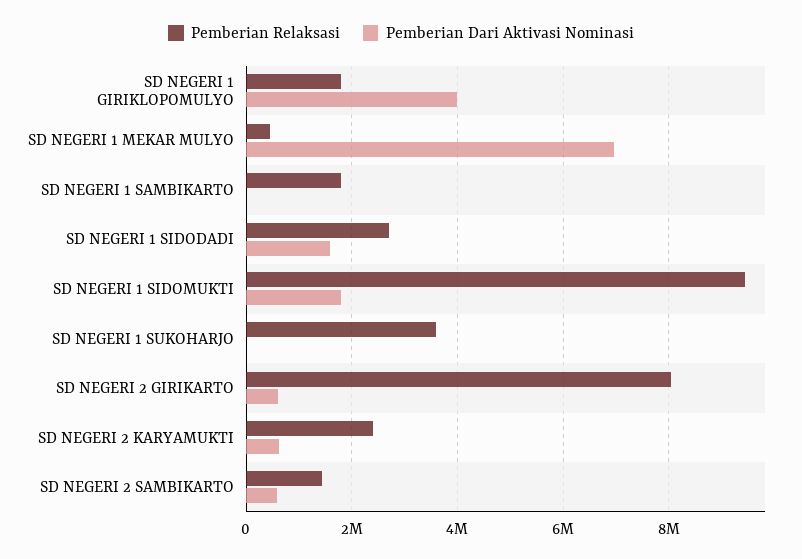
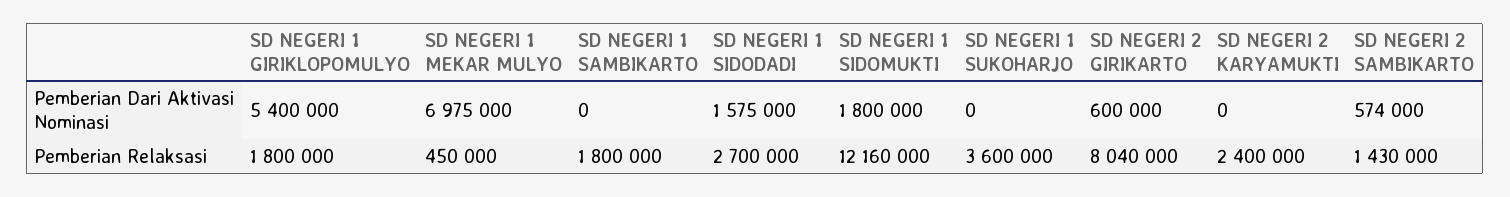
  {
    "Pemberian Relaksasi": {
      "SD NEGERI 1 GIRIKLOPOMULYO": 1800000,
      "SD NEGERI 1 MEKAR MULYO": 450000,
      "SD NEGERI 1 SAMBIKARTO": 1800000,
      "SD NEGERI 1 SIDODADI": 2700000,
-     "SD NEGERI 1 SIDOMUKTI": 9400000,
+     "SD NEGERI 1 SIDOMUKTI": 12160000,
      "SD NEGERI 1 SUKOHARJO": 3600000,
      "SD NEGERI 2 GIRIKARTO": 8040000,
      "SD NEGERI 2 KARYAMUKTI": 2400000,
      "SD NEGERI 2 SAMBIKARTO": 1430000
    },
    "Pemberian Dari Aktivasi Nominasi": {
-     "SD NEGERI 1 GIRIKLOPOMULYO": 4000000,
+     "SD NEGERI 1 GIRIKLOPOMULYO": 5400000,
      "SD NEGERI 1 MEKAR MULYO": 6975000,
      "SD NEGERI 1 SAMBIKARTO": 0,
      "SD NEGERI 1 SIDODADI": 1575000,
      "SD NEGERI 1 SIDOMUKTI": 1800000,
      "SD NEGERI 1 SUKOHARJO": 0,
      "SD NEGERI 2 GIRIKARTO": 600000,
-     "SD NEGERI 2 KARYAMUKTI": 600000,
+     "SD NEGERI 2 KARYAMUKTI": 0,
      "SD NEGERI 2 SAMBIKARTO": 574000
    }
  }

